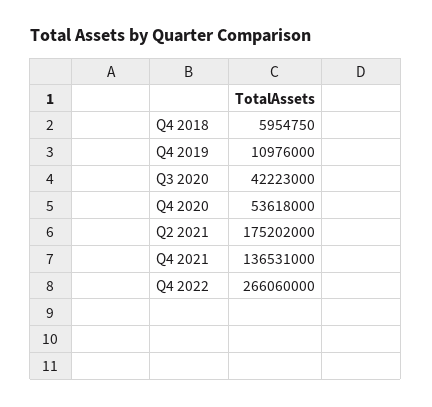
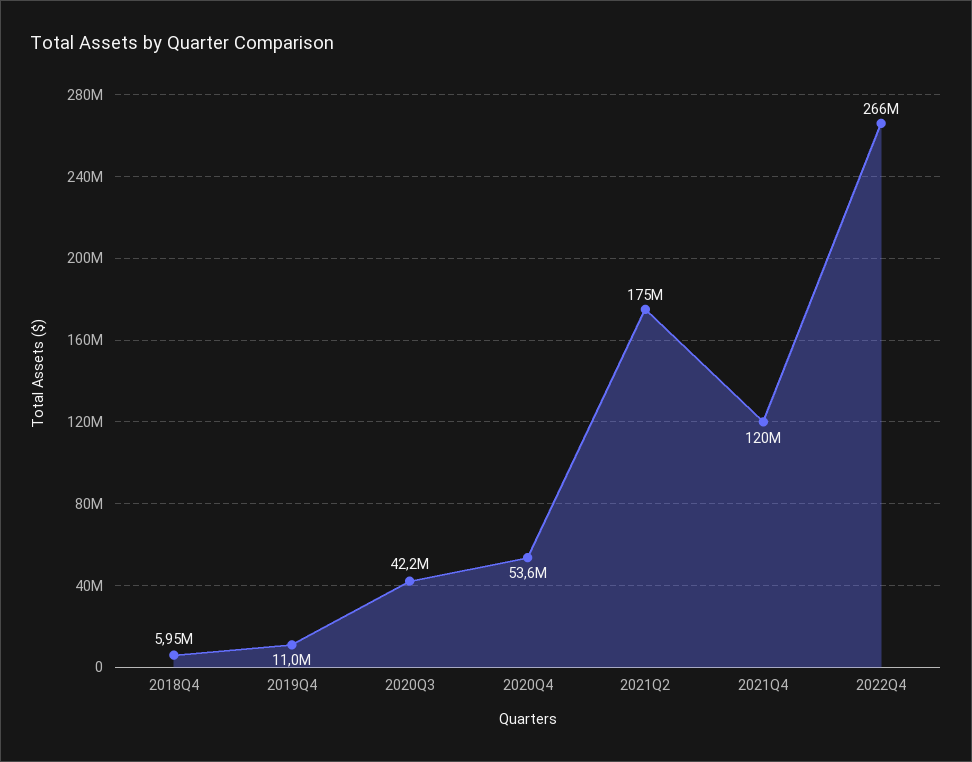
  {
    "Q4 2018": 5954750,
    "Q4 2019": 10976000,
    "Q3 2020": 42223000,
    "Q4 2020": 53618000,
    "Q2 2021": 175202000,
-   "Q4 2021": 136531000,
+   "Q4 2021": 120000000,
    "Q4 2022": 266060000
  }

